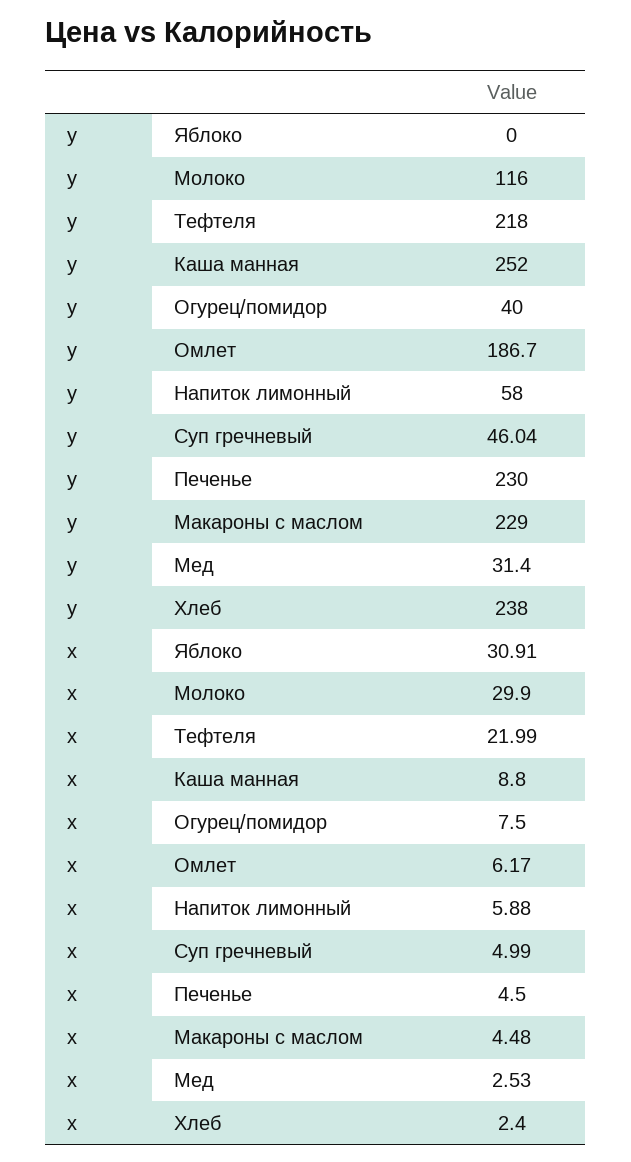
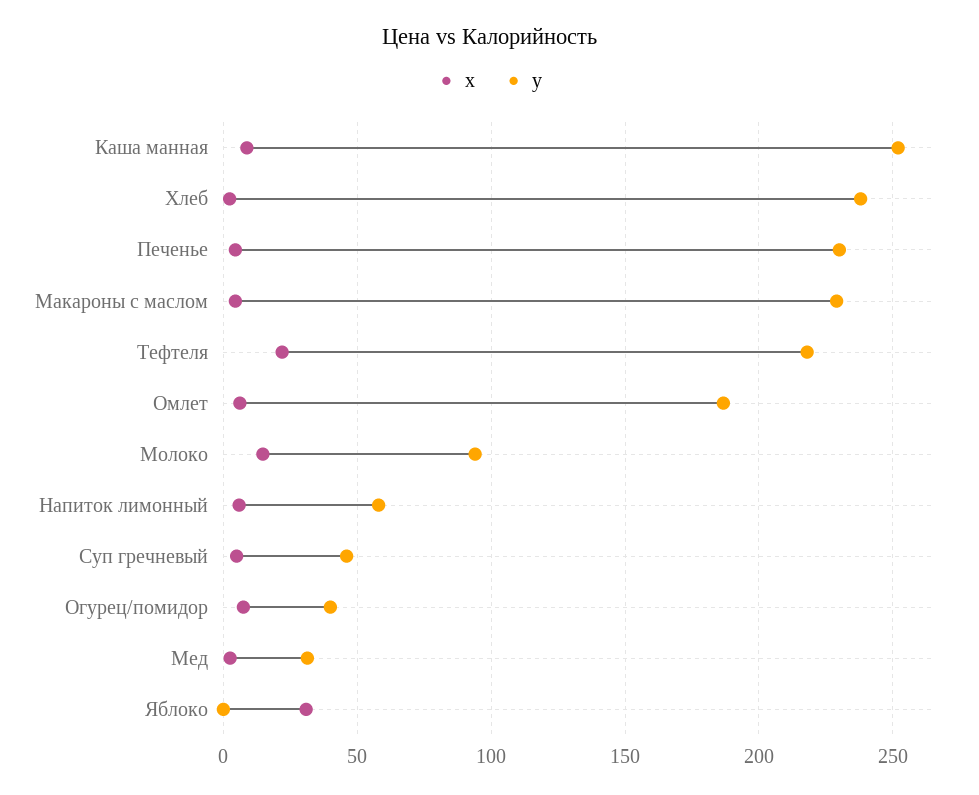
  {
    "y": {
      "Яблоко": 0,
-     "Молоко": 116,
+     "Молоко": 95,
      "Тефтеля": 218,
      "Каша манная": 252,
      "Огурец/помидор": 40,
      "Омлет": 186.7,
      "Напиток лимонный": 58,
      "Суп гречневый": 46.04,
      "Печенье": 230,
      "Макароны с маслом": 229,
      "Мед": 31.4,
      "Хлеб": 238
    },
    "x": {
      "Яблоко": 30.91,
-     "Молоко": 29.9,
+     "Молоко": 15,
      "Тефтеля": 21.99,
      "Каша манная": 8.8,
      "Огурец/помидор": 7.5,
      "Омлет": 6.17,
      "Напиток лимонный": 5.88,
      "Суп гречневый": 4.99,
      "Печенье": 4.5,
      "Макароны с маслом": 4.48,
      "Мед": 2.53,
      "Хлеб": 2.4
    }
  }

